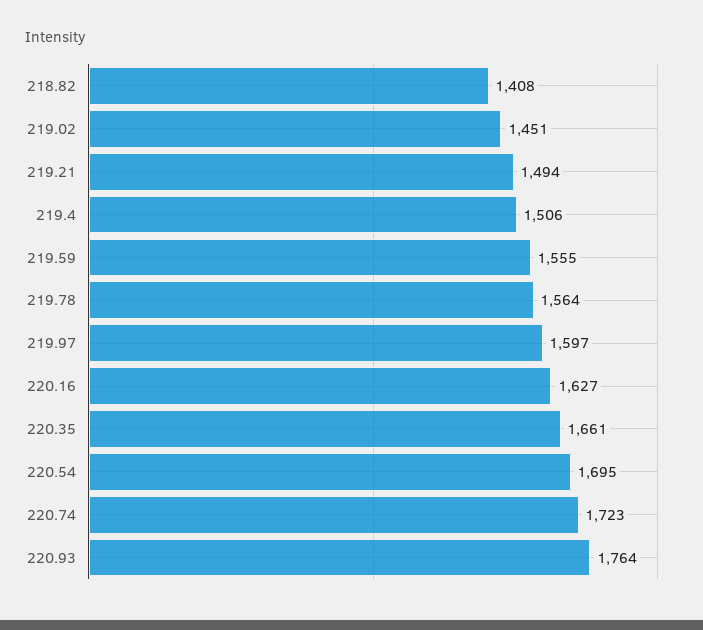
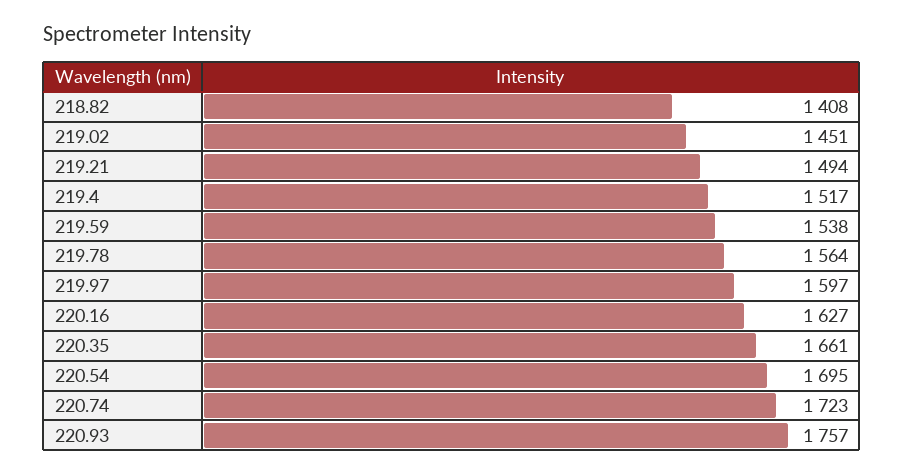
  {
    "218.82": 1408,
    "219.02": 1451,
    "219.21": 1494,
-   "219.4": 1506,
+   "219.4": 1517,
-   "219.59": 1555,
+   "219.59": 1538,
    "219.78": 1564,
    "219.97": 1597,
    "220.16": 1627,
    "220.35": 1661,
    "220.54": 1695,
    "220.74": 1723,
-   "220.93": 1764
+   "220.93": 1757
  }

